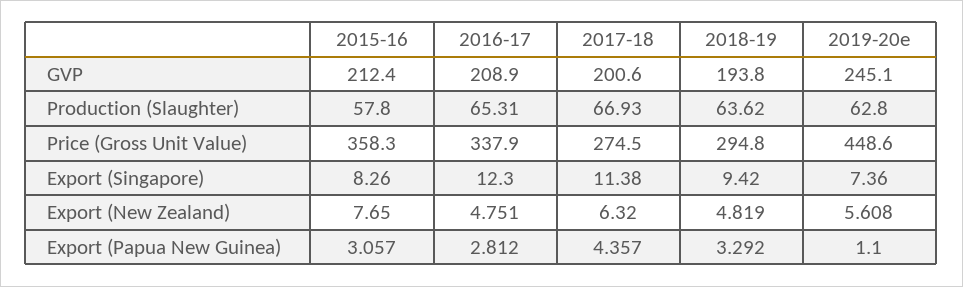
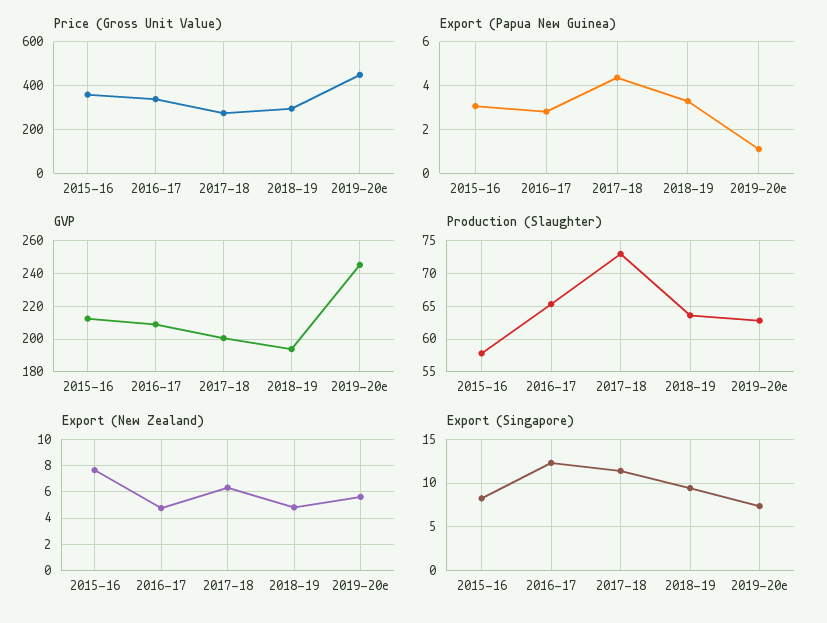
  {
    "GVP": {
      "2015-16": 212.4,
      "2016-17": 208.9,
      "2017-18": 200.6,
      "2018-19": 193.8,
      "2019-20e": 245.1
    },
    "Production (Slaughter)": {
      "2015-16": 57.8,
      "2016-17": 65.31,
-     "2017-18": 66.93,
+     "2017-18": 73,
      "2018-19": 63.62,
      "2019-20e": 62.8
    },
    "Price (Gross Unit Value)": {
      "2015-16": 358.3,
      "2016-17": 337.9,
      "2017-18": 274.5,
      "2018-19": 294.8,
      "2019-20e": 448.6
    },
    "Export (Singapore)": {
      "2015-16": 8.26,
      "2016-17": 12.3,
      "2017-18": 11.38,
      "2018-19": 9.42,
      "2019-20e": 7.36
    },
    "Export (New Zealand)": {
      "2015-16": 7.65,
      "2016-17": 4.751,
      "2017-18": 6.32,
      "2018-19": 4.819,
      "2019-20e": 5.608
    },
    "Export (Papua New Guinea)": {
      "2015-16": 3.057,
      "2016-17": 2.812,
      "2017-18": 4.357,
      "2018-19": 3.292,
      "2019-20e": 1.1
    }
  }

